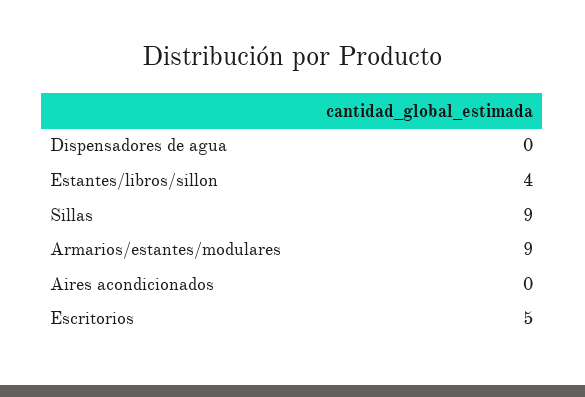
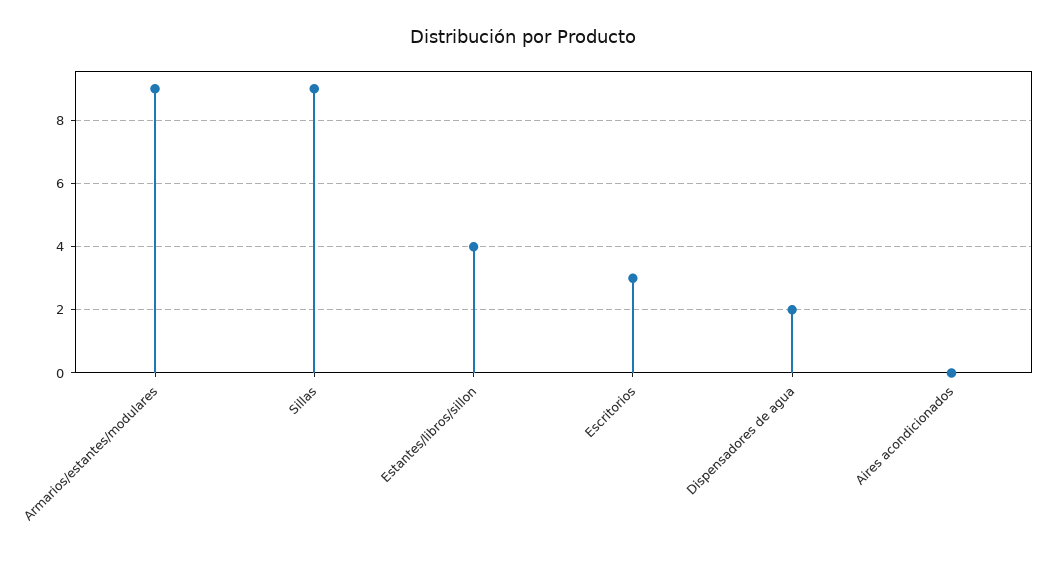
  {
-   "Dispensadores de agua": 0,
+   "Dispensadores de agua": 2,
    "Estantes/libros/sillon": 4,
    "Sillas": 9,
    "Armarios/estantes/modulares": 9,
    "Aires acondicionados": 0,
-   "Escritorios": 5
+   "Escritorios": 3
  }

